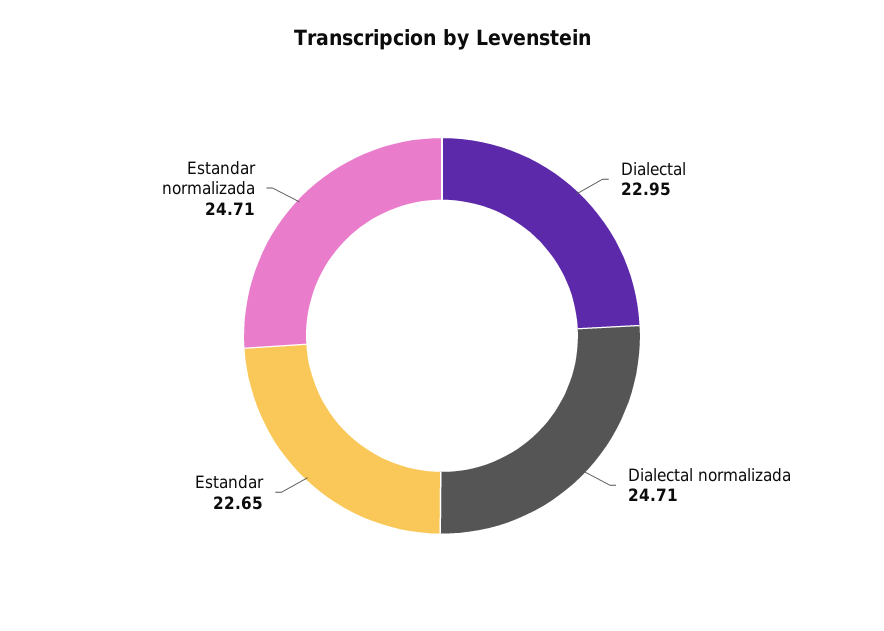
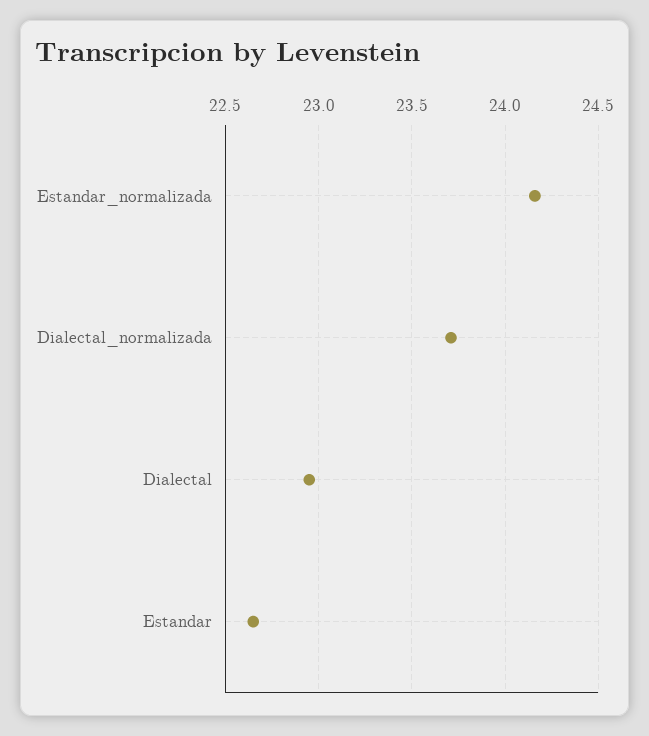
  {
    "Dialectal": 22.95,
-   "Dialectal normalizada": 24.71,
+   "Dialectal normalizada": 23.7,
    "Estandar": 22.65,
-   "Estandar normalizada": 24.71
+   "Estandar normalizada": 24.15
  }

